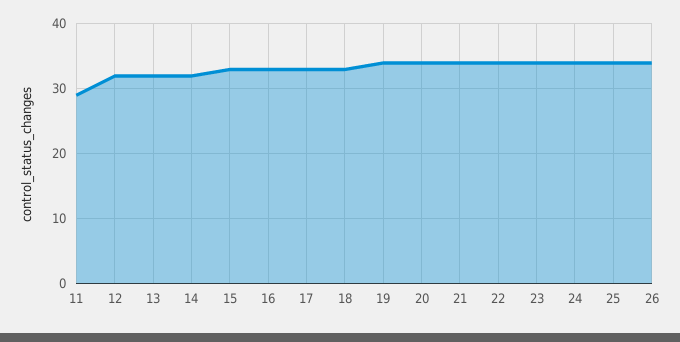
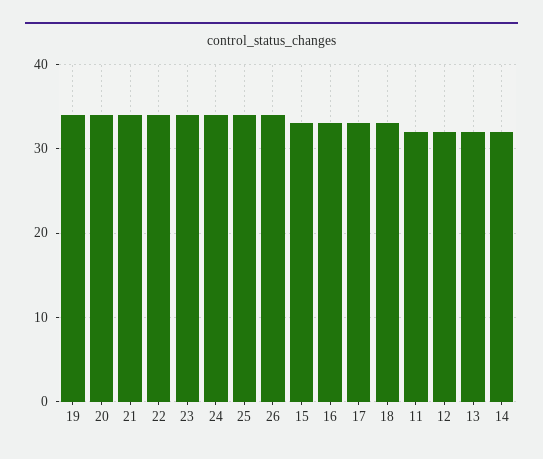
  {
-   "11": 29,
+   "11": 32,
    "12": 32,
    "13": 32,
    "14": 32,
    "15": 33,
    "16": 33,
    "17": 33,
    "18": 33,
    "19": 34,
    "20": 34,
    "21": 34,
    "22": 34,
    "23": 34,
    "24": 34,
    "25": 34,
    "26": 34
  }

